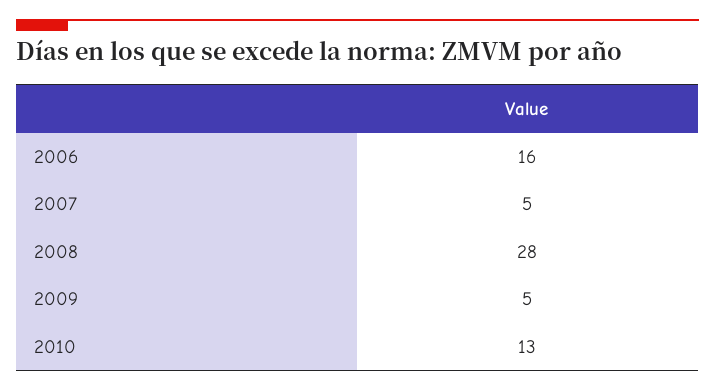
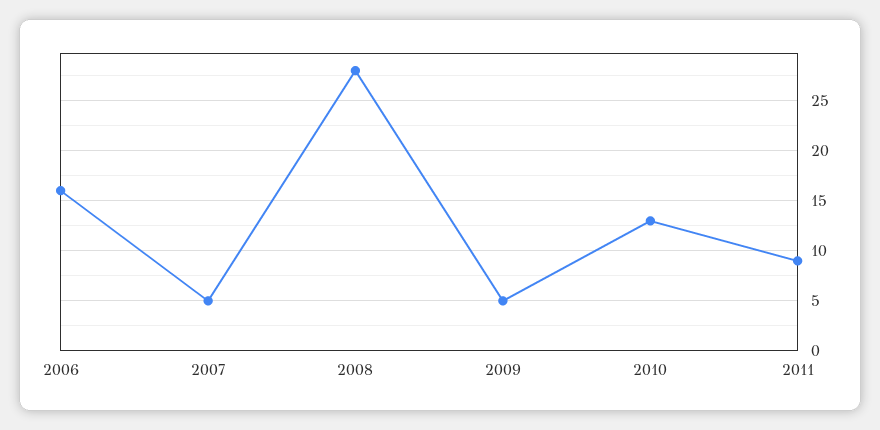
  {
    "2006": 16,
    "2007": 5,
    "2008": 28,
    "2009": 5,
-   "2010": 13
+   "2010": 13,
+   "2011": 9
  }

